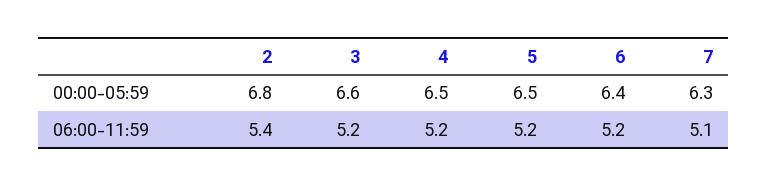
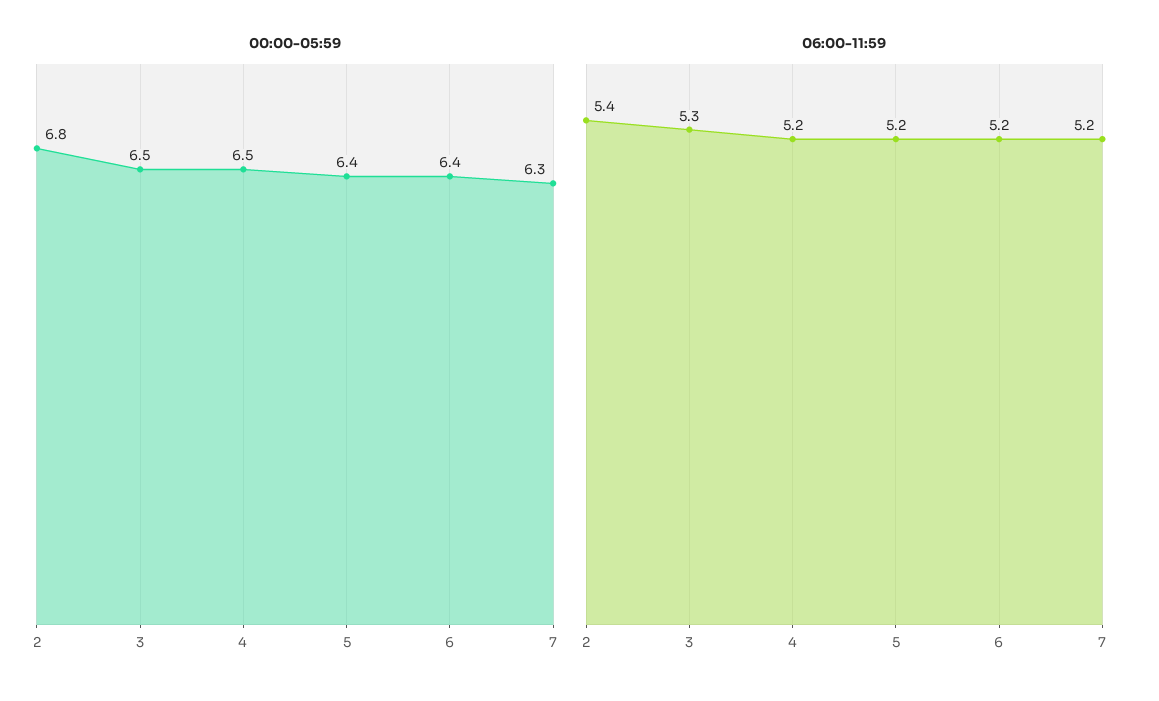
  {
    "00:00-05:59": {
      "2": 6.8,
-     "3": 6.6,
+     "3": 6.5,
      "4": 6.5,
-     "5": 6.5,
+     "5": 6.4,
      "6": 6.4,
      "7": 6.3
    },
    "06:00-11:59": {
      "2": 5.4,
-     "3": 5.2,
+     "3": 5.3,
      "4": 5.2,
      "5": 5.2,
      "6": 5.2,
-     "7": 5.1
+     "7": 5.2
    }
  }

